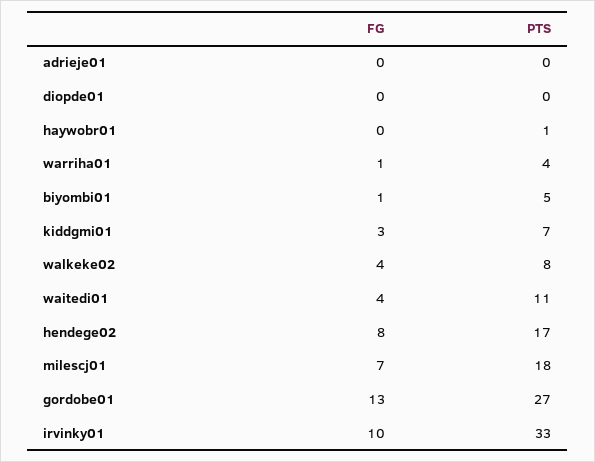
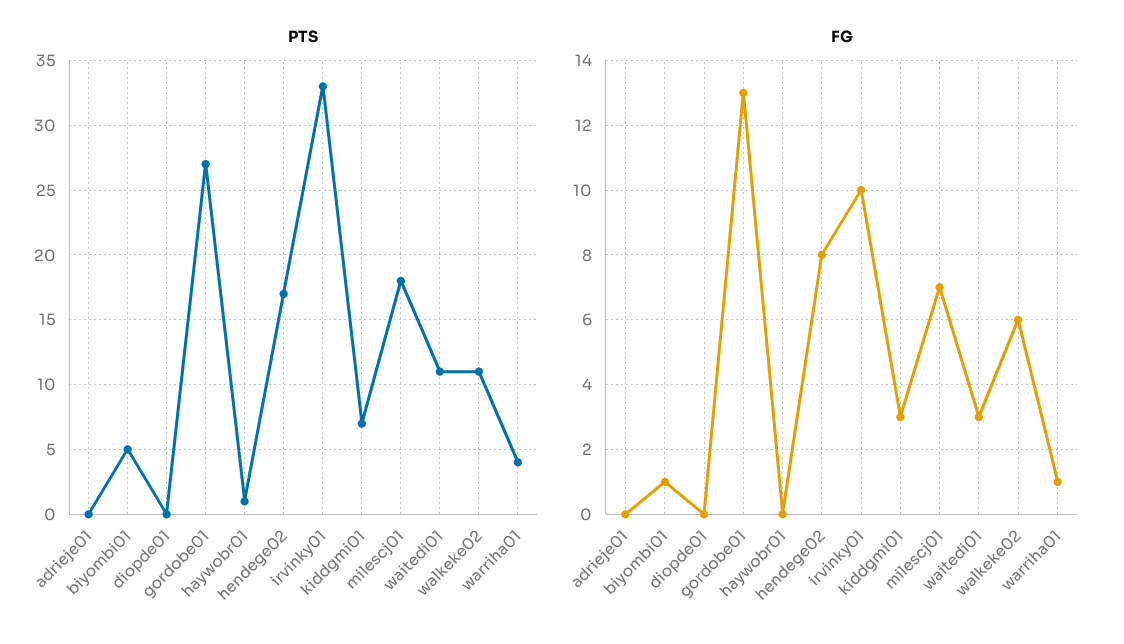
  {
    "FG": {
      "adrieje01": 0,
      "diopde01": 0,
      "haywobr01": 0,
      "warriha01": 1,
      "biyombi01": 1,
      "kiddgmi01": 3,
-     "walkeke02": 4,
+     "walkeke02": 6,
-     "waitedi01": 4,
+     "waitedi01": 3,
      "hendege02": 8,
      "milescj01": 7,
      "gordobe01": 13,
      "irvinky01": 10
    },
    "PTS": {
      "adrieje01": 0,
      "diopde01": 0,
      "haywobr01": 1,
      "warriha01": 4,
      "biyombi01": 5,
      "kiddgmi01": 7,
-     "walkeke02": 8,
+     "walkeke02": 11,
      "waitedi01": 11,
      "hendege02": 17,
      "milescj01": 18,
      "gordobe01": 27,
      "irvinky01": 33
    }
  }

